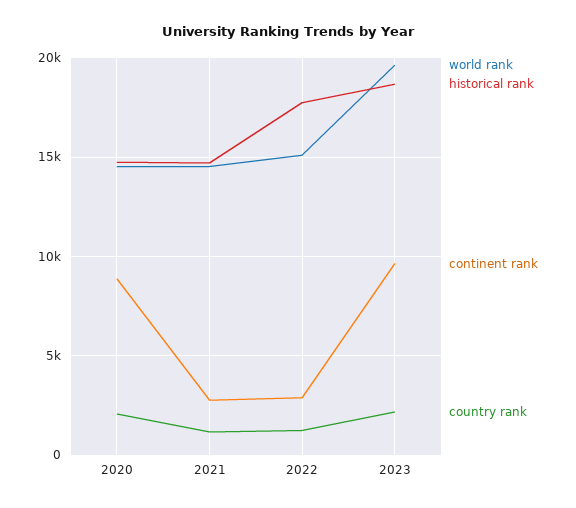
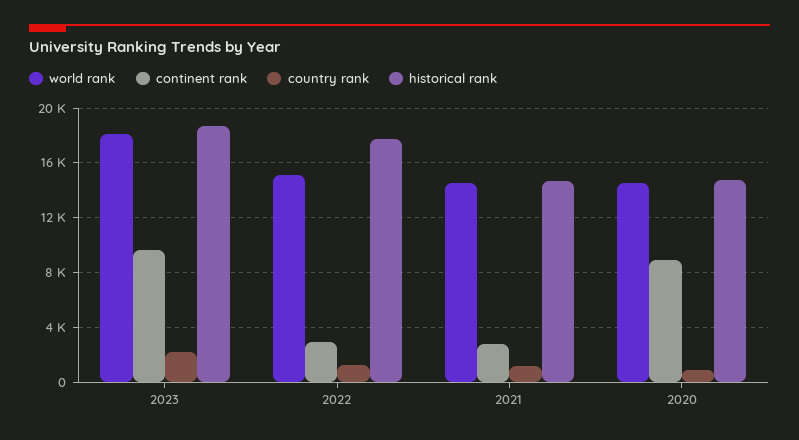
  {
    "world rank": {
      "2020": 14500,
      "2021": 14500,
      "2022": 15000,
-     "2023": 19500
+     "2023": 18000
    },
    "historical rank": {
      "2020": 15000,
      "2021": 14500,
      "2022": 17500,
      "2023": 18500
    },
    "continent rank": {
      "2020": 9000,
      "2021": 3000,
      "2022": 3000,
      "2023": 9500
    },
    "country rank": {
-     "2020": 2000,
+     "2020": 1000,
      "2021": 1000,
      "2022": 1500,
      "2023": 2000
    }
  }

